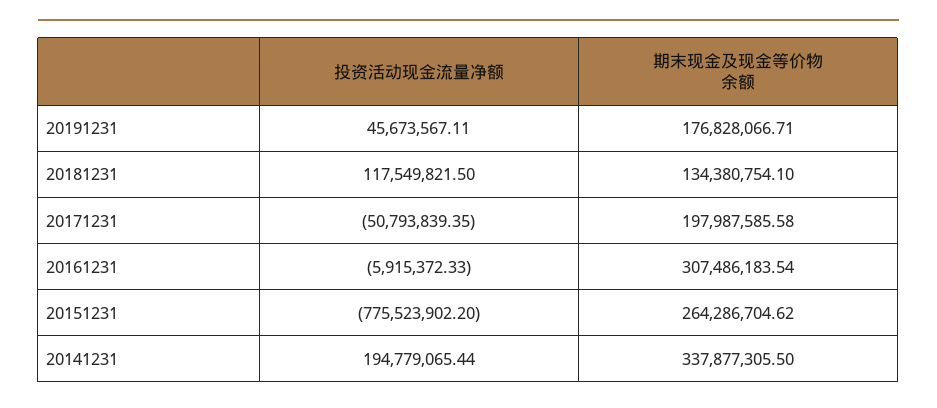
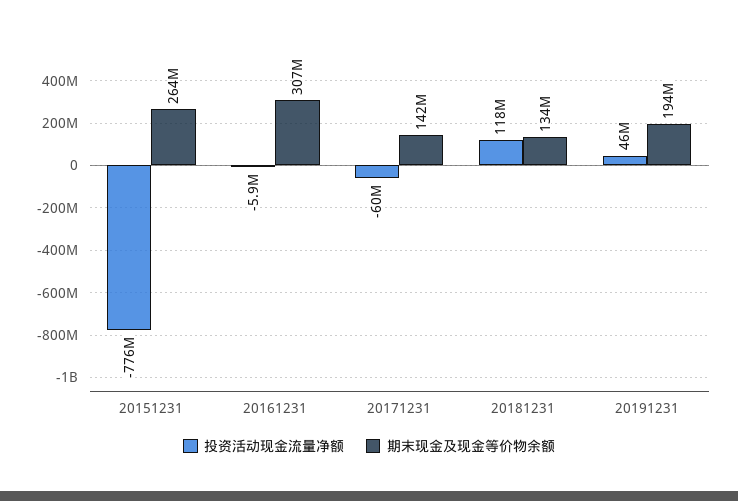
  {
    "投资活动现金流量净额": {
      "20191231": 45673567.11,
      "20181231": 117549821.5,
-     "20171231": -50793839.35,
+     "20171231": -60000000,
      "20161231": -5915372.33,
-     "20151231": -775523902.2,
+     "20151231": -775523902.2
-     "20141231": 194779065.44
    },
    "期末现金及现金等价物余额": {
-     "20191231": 176828066.71,
+     "20191231": 194000000,
      "20181231": 134380754.1,
-     "20171231": 197987585.58,
+     "20171231": 142000000,
      "20161231": 307486183.54,
-     "20151231": 264286704.62,
+     "20151231": 264286704.62
-     "20141231": 337877305.5
    }
  }

